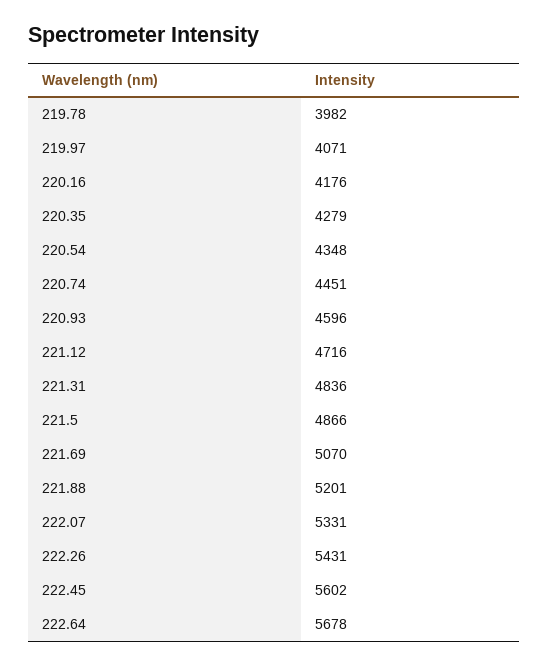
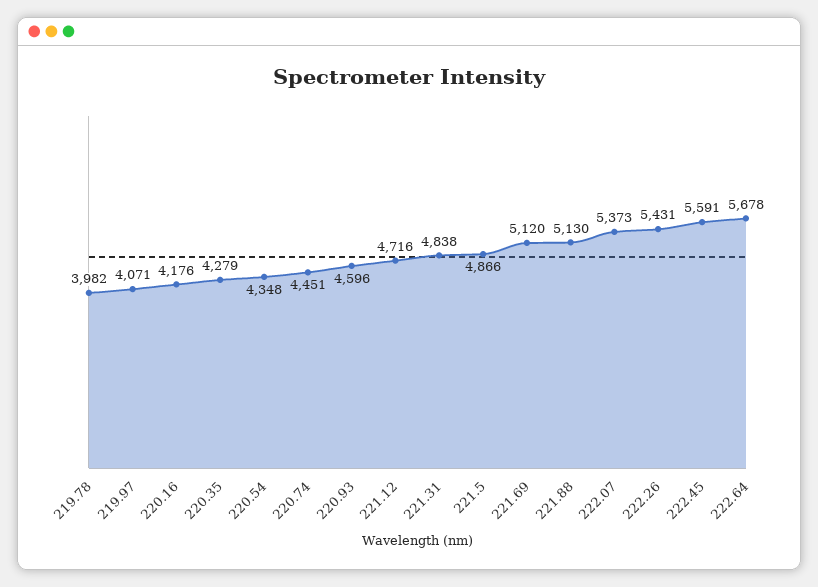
  {
    "219.78": 3982,
    "219.97": 4071,
    "220.16": 4176,
    "220.35": 4279,
    "220.54": 4348,
    "220.74": 4451,
    "220.93": 4596,
    "221.12": 4716,
-   "221.31": 4836,
+   "221.31": 4838,
    "221.5": 4866,
-   "221.69": 5070,
+   "221.69": 5120,
-   "221.88": 5201,
+   "221.88": 5130,
-   "222.07": 5331,
+   "222.07": 5373,
    "222.26": 5431,
-   "222.45": 5602,
+   "222.45": 5591,
    "222.64": 5678
  }

